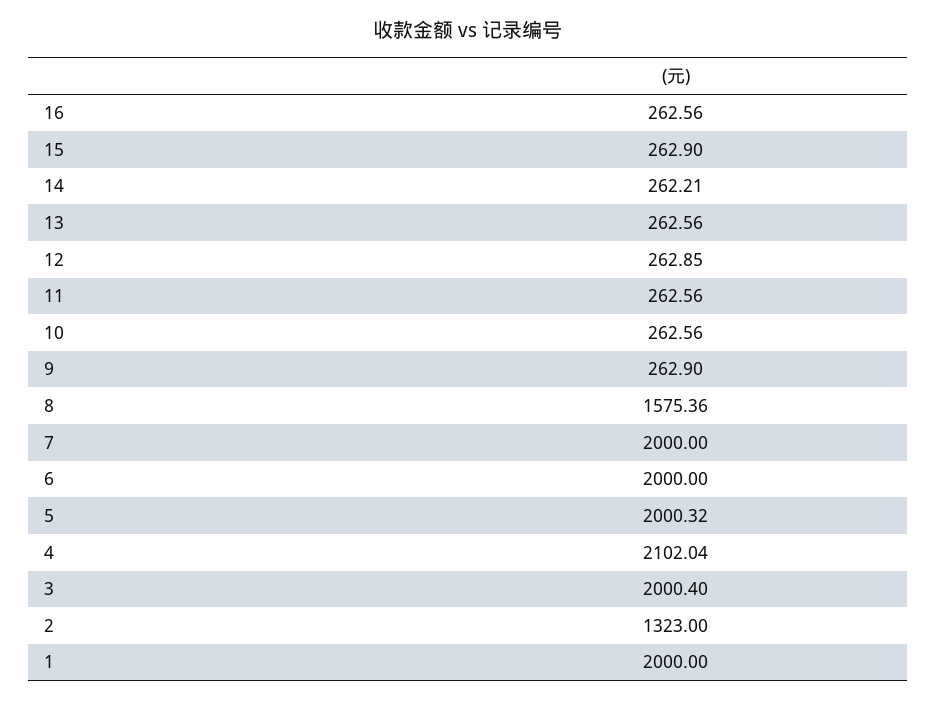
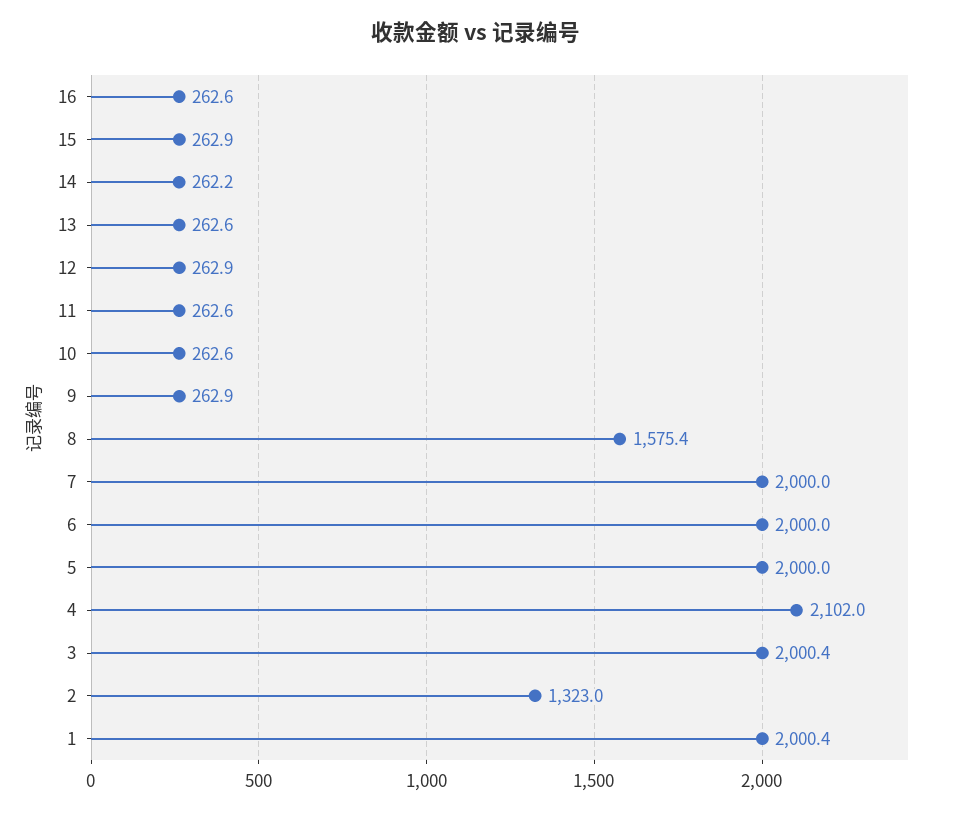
  {
    "16": 262.56,
    "15": 262.9,
    "14": 262.21,
    "13": 262.56,
    "12": 262.85,
    "11": 262.56,
    "10": 262.56,
    "9": 262.9,
    "8": 1575.36,
    "7": 2000,
    "6": 2000,
-   "5": 2000.32,
+   "5": 2000,
    "4": 2102.04,
    "3": 2000.4,
    "2": 1323,
-   "1": 2000
+   "1": 2000.4
  }

